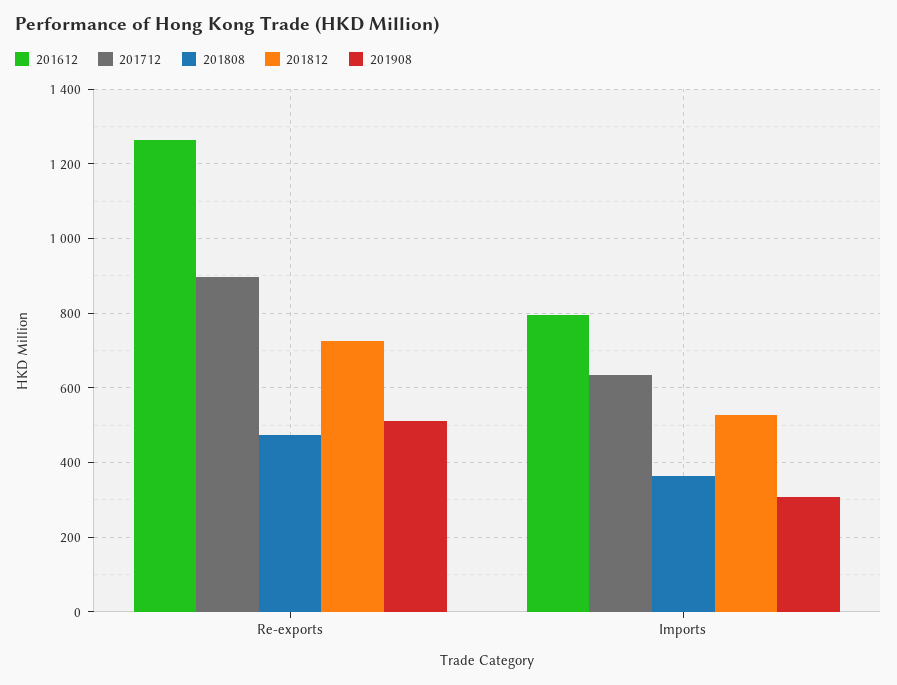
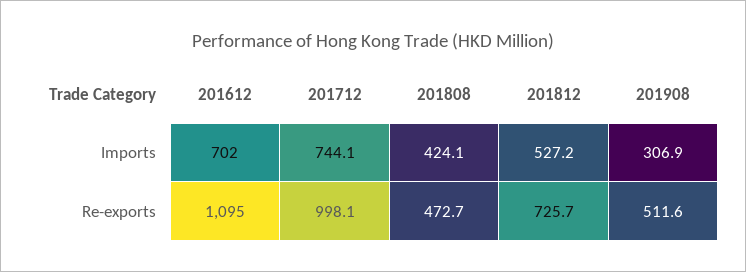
  {
    "201612": {
-     "Re-exports": 1260,
+     "Re-exports": 1095,
-     "Imports": 800
+     "Imports": 702
    },
    "201712": {
-     "Re-exports": 900,
+     "Re-exports": 998.1,
-     "Imports": 640
+     "Imports": 744.1
    },
    "201808": {
      "Re-exports": 472.7,
-     "Imports": 360
+     "Imports": 424.1
    },
    "201812": {
      "Re-exports": 725.7,
      "Imports": 527.2
    },
    "201908": {
      "Re-exports": 511.6,
      "Imports": 306.9
    }
  }

